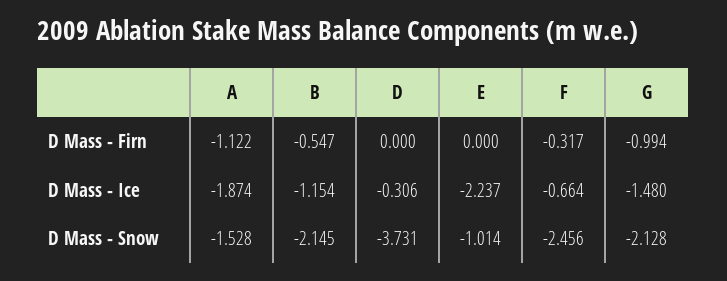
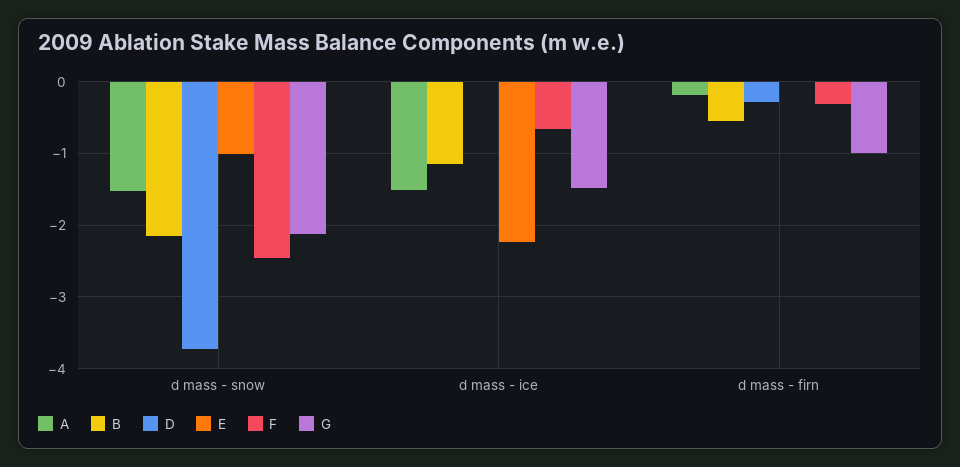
  {
    "A": {
-     "D Mass - Firn": -1.122,
+     "D Mass - Firn": -0.2,
-     "D Mass - Ice": -1.874,
+     "D Mass - Ice": -1.5,
      "D Mass - Snow": -1.528
    },
    "B": {
      "D Mass - Firn": -0.547,
      "D Mass - Ice": -1.154,
      "D Mass - Snow": -2.145
    },
    "D": {
-     "D Mass - Firn": 0,
+     "D Mass - Firn": -0.3,
-     "D Mass - Ice": -0.306,
+     "D Mass - Ice": 0,
      "D Mass - Snow": -3.731
    },
    "E": {
      "D Mass - Firn": 0,
      "D Mass - Ice": -2.237,
      "D Mass - Snow": -1.014
    },
    "F": {
      "D Mass - Firn": -0.317,
      "D Mass - Ice": -0.664,
      "D Mass - Snow": -2.456
    },
    "G": {
      "D Mass - Firn": -0.994,
      "D Mass - Ice": -1.48,
      "D Mass - Snow": -2.128
    }
  }

